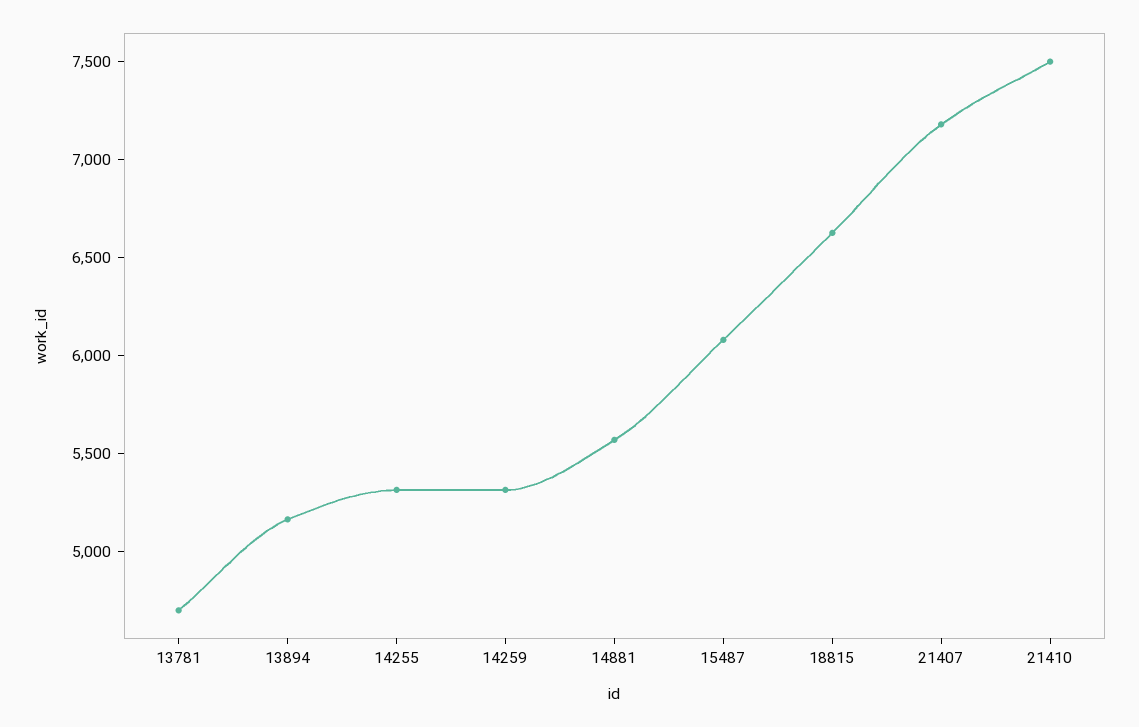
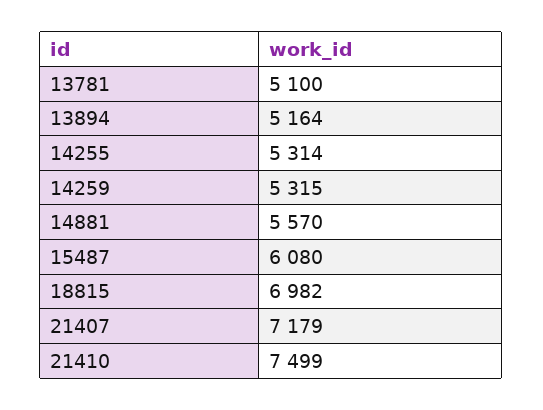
  {
-   "13781": 4700,
+   "13781": 5100,
    "13894": 5164,
    "14255": 5314,
    "14259": 5315,
    "14881": 5570,
    "15487": 6080,
-   "18815": 6600,
+   "18815": 6982,
    "21407": 7179,
    "21410": 7499
  }

